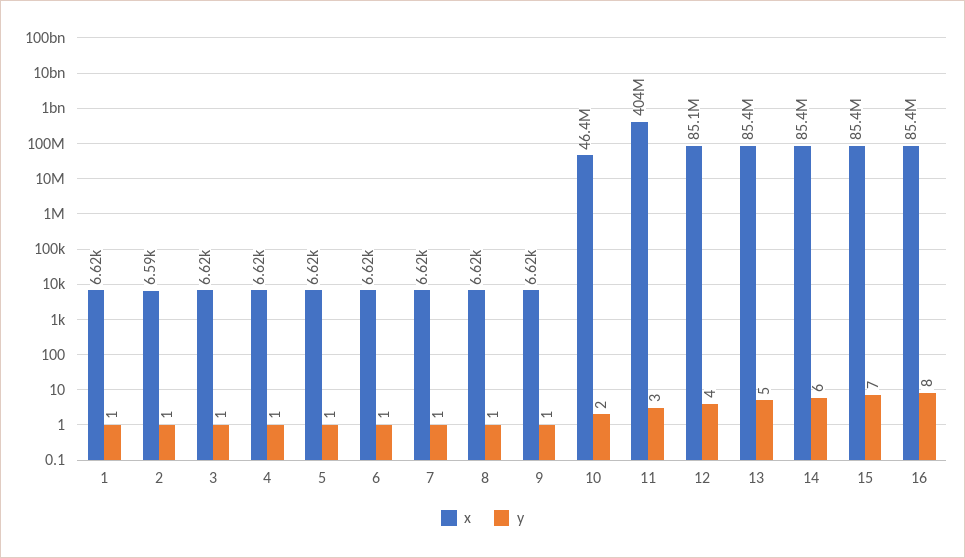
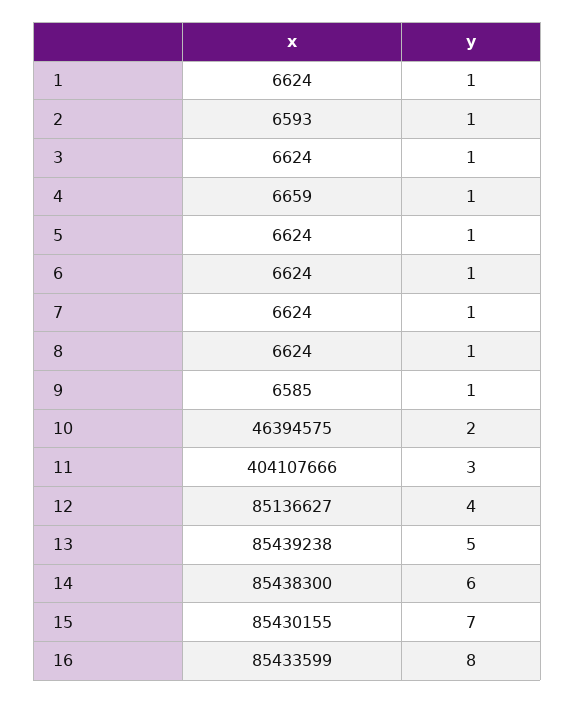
  {
    "x": {
      "1": 6624,
      "2": 6593,
      "3": 6624,
-     "4": 6620,
+     "4": 6659,
      "5": 6624,
      "6": 6624,
      "7": 6624,
      "8": 6624,
-     "9": 6620,
+     "9": 6585,
      "10": 46394575,
      "11": 404107666,
      "12": 85136627,
      "13": 85439238,
      "14": 85438300,
      "15": 85430155,
      "16": 85433599
    },
    "y": {
      "1": 1,
      "2": 1,
      "3": 1,
      "4": 1,
      "5": 1,
      "6": 1,
      "7": 1,
      "8": 1,
      "9": 1,
      "10": 2,
      "11": 3,
      "12": 4,
      "13": 5,
      "14": 6,
      "15": 7,
      "16": 8
    }
  }

